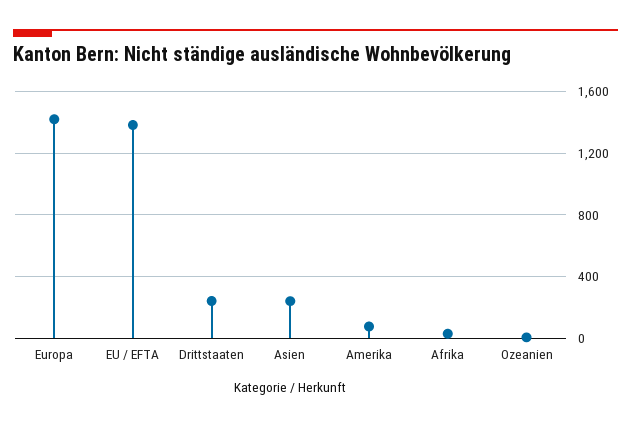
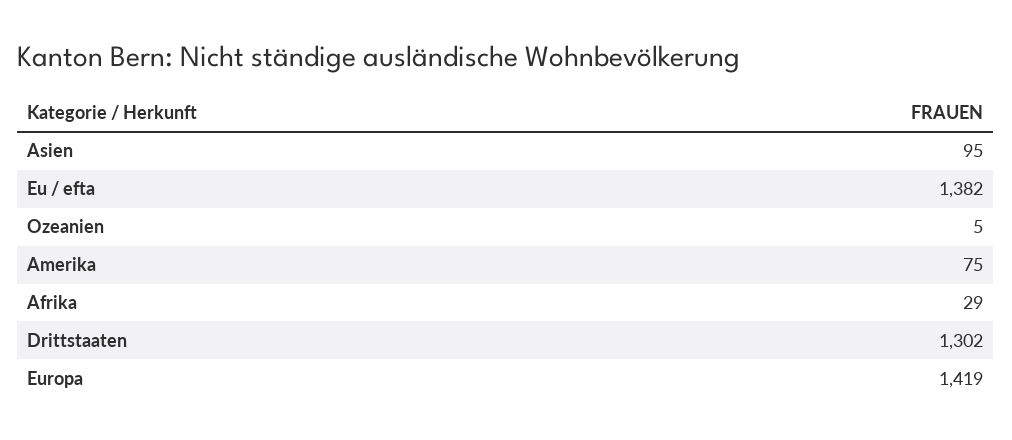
  {
    "Europa": 1419,
    "EU / EFTA": 1382,
-   "Drittstaaten": 250,
+   "Drittstaaten": 1302,
-   "Asien": 250,
+   "Asien": 95,
    "Amerika": 75,
    "Afrika": 29,
    "Ozeanien": 5
  }

